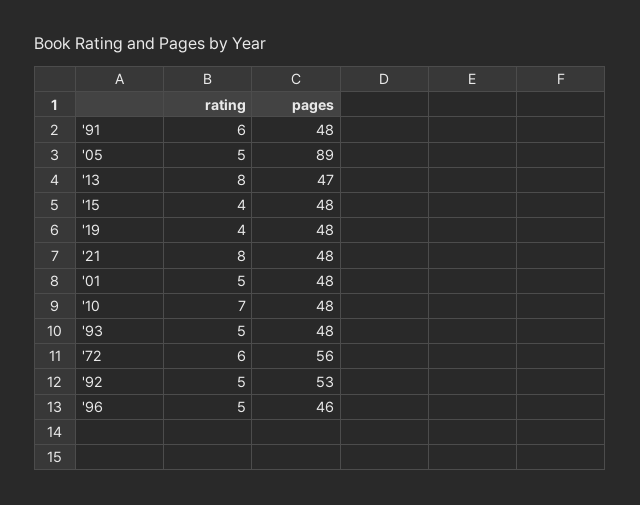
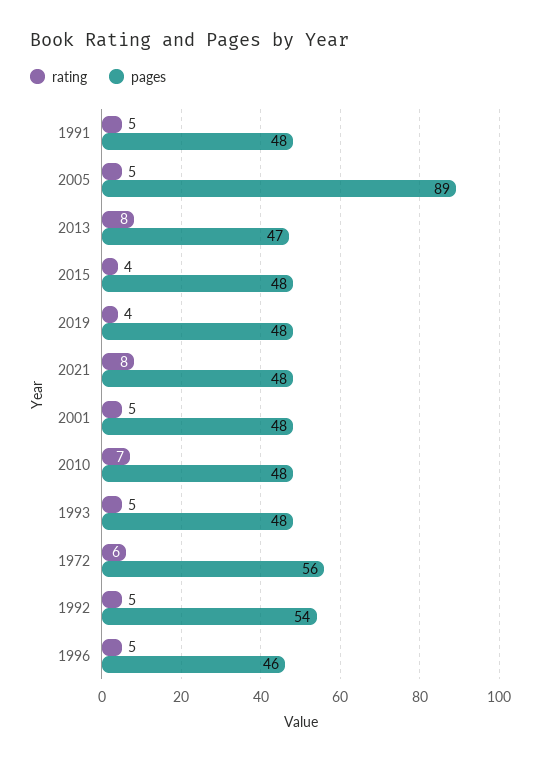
  {
    "rating": {
-     "'91": 6,
+     "'91": 5,
      "'05": 5,
      "'13": 8,
      "'15": 4,
      "'19": 4,
      "'21": 8,
      "'01": 5,
      "'10": 7,
      "'93": 5,
      "'72": 6,
      "'92": 5,
      "'96": 5
    },
    "pages": {
      "'91": 48,
      "'05": 89,
      "'13": 47,
      "'15": 48,
      "'19": 48,
      "'21": 48,
      "'01": 48,
      "'10": 48,
      "'93": 48,
      "'72": 56,
-     "'92": 53,
+     "'92": 54,
      "'96": 46
    }
  }

